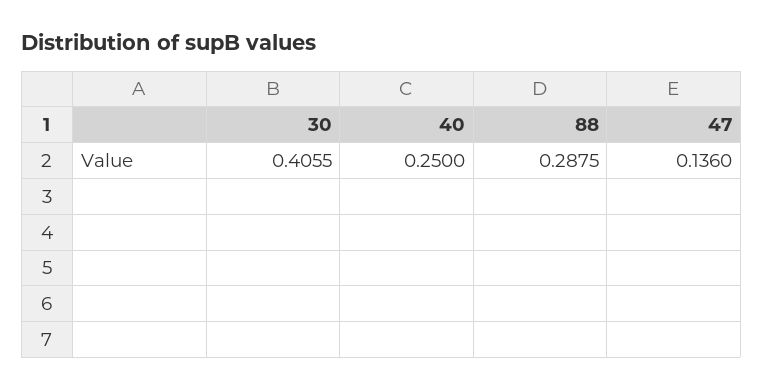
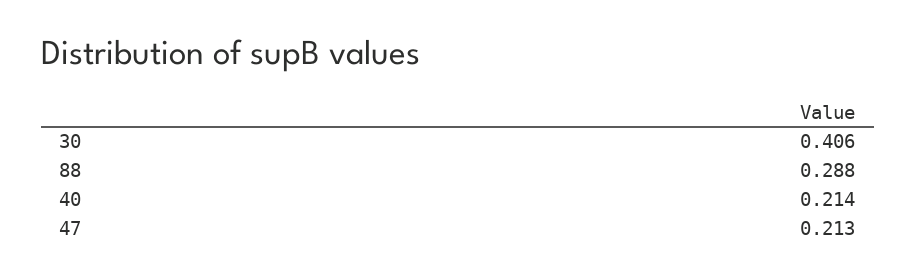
  {
    "30": 0.4055,
-   "40": 0.25,
+   "40": 0.214,
    "88": 0.2875,
-   "47": 0.136
+   "47": 0.213
  }

